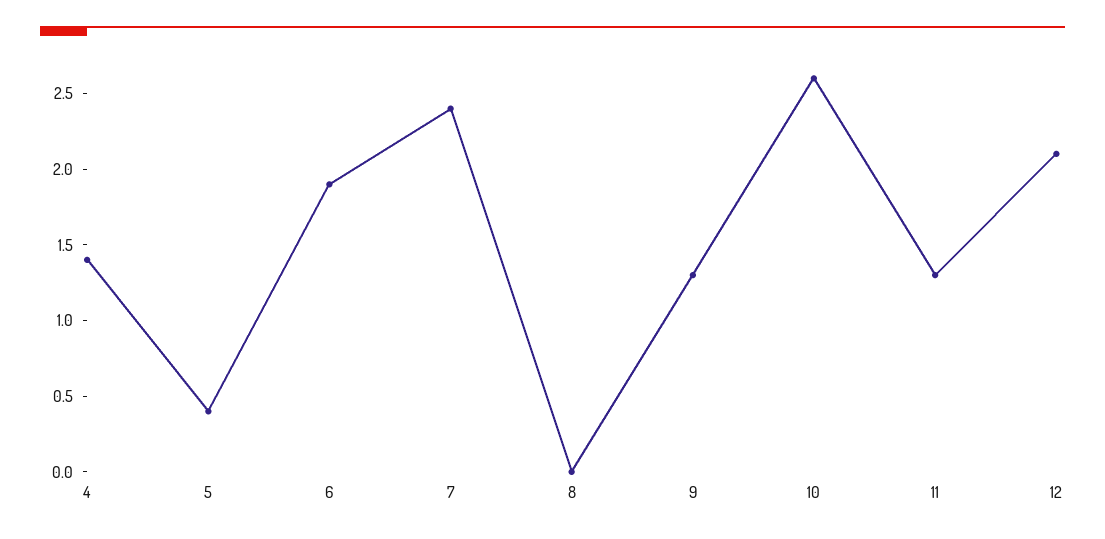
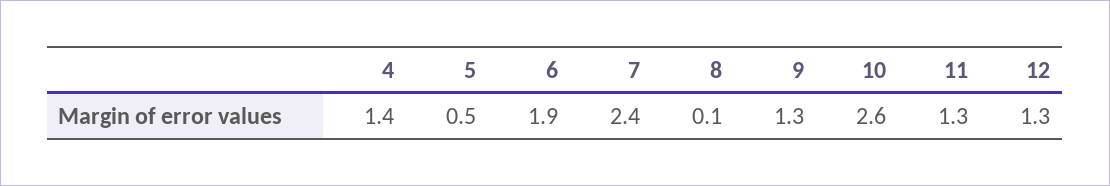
  {
    "4": 1.4,
-   "5": 0.4,
+   "5": 0.5,
    "6": 1.9,
    "7": 2.4,
-   "8": 0,
+   "8": 0.1,
    "9": 1.3,
    "10": 2.6,
    "11": 1.3,
-   "12": 2.1
+   "12": 1.3
  }

